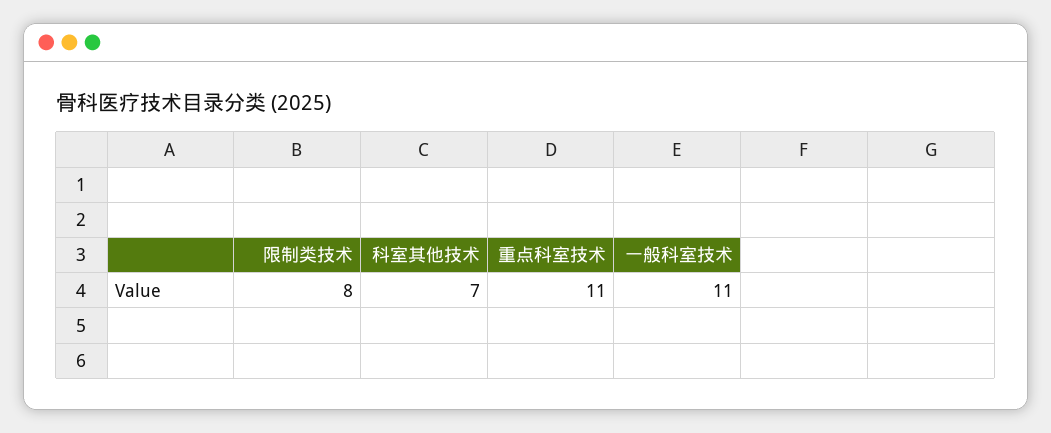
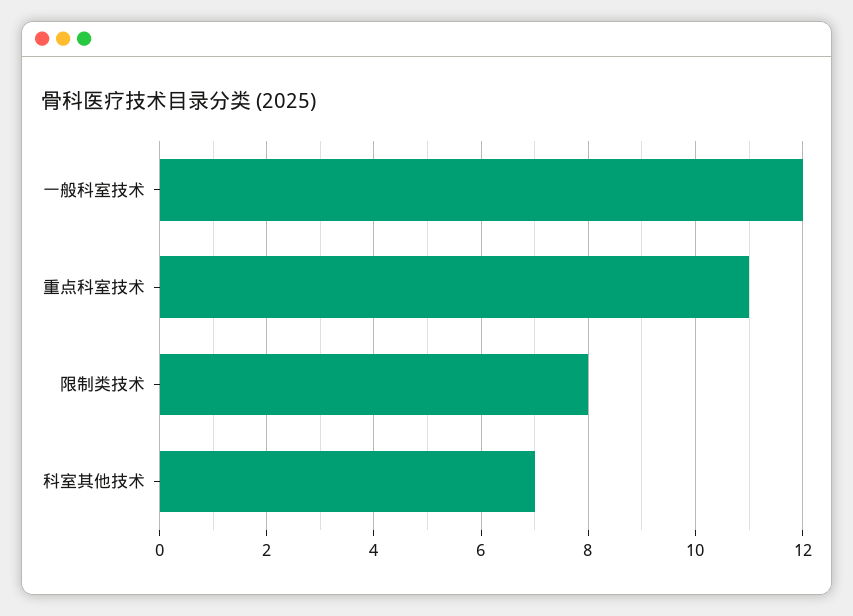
  {
    "限制类技术": 8,
    "科室其他技术": 7,
    "重点科室技术": 11,
-   "一般科室技术": 11
+   "一般科室技术": 12
  }

